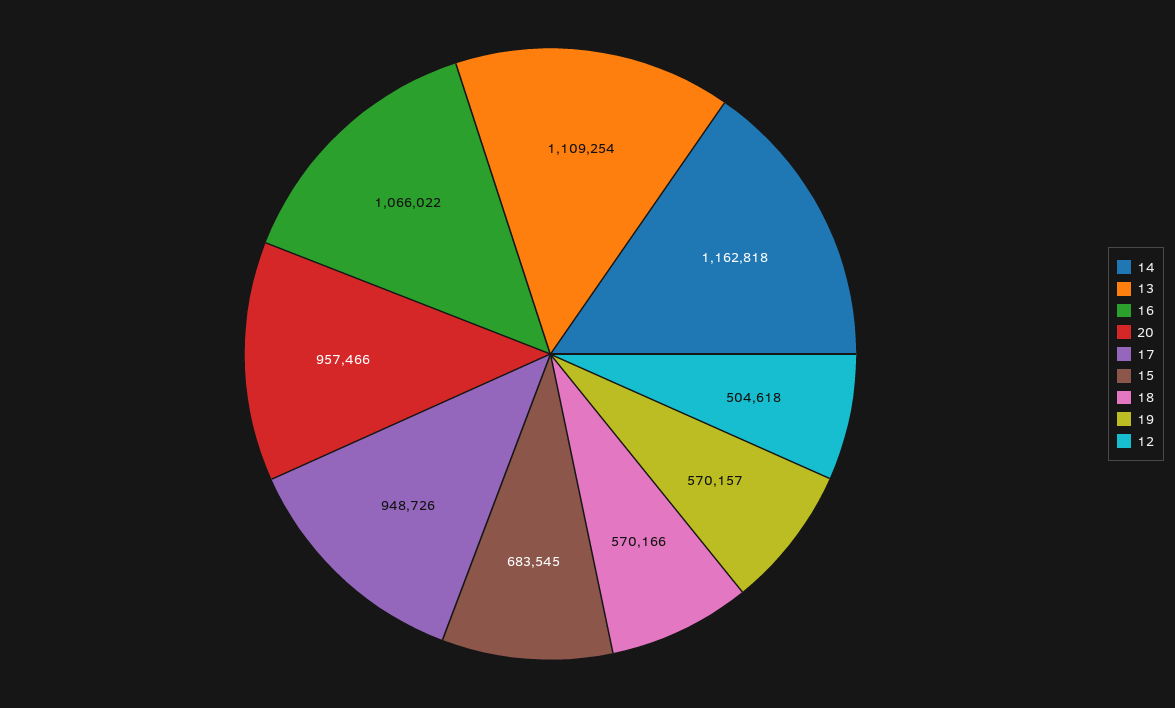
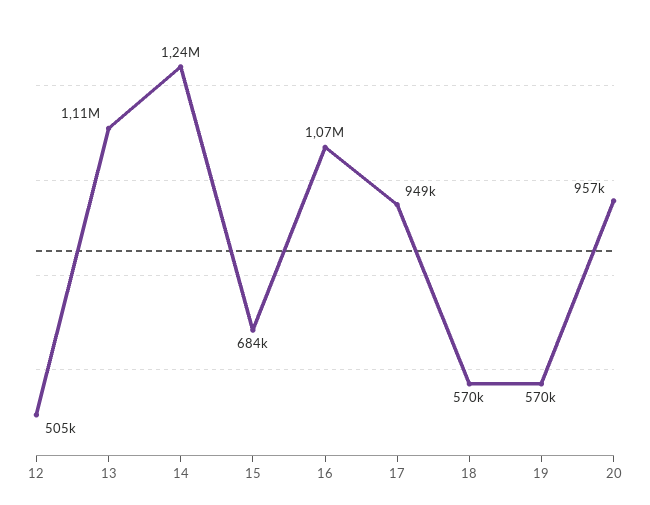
  {
-   "14": 1162818,
+   "14": 1240000,
    "13": 1109254,
    "16": 1066022,
    "20": 957466,
    "17": 948726,
    "15": 683545,
    "18": 570166,
    "19": 570157,
    "12": 504618
  }

